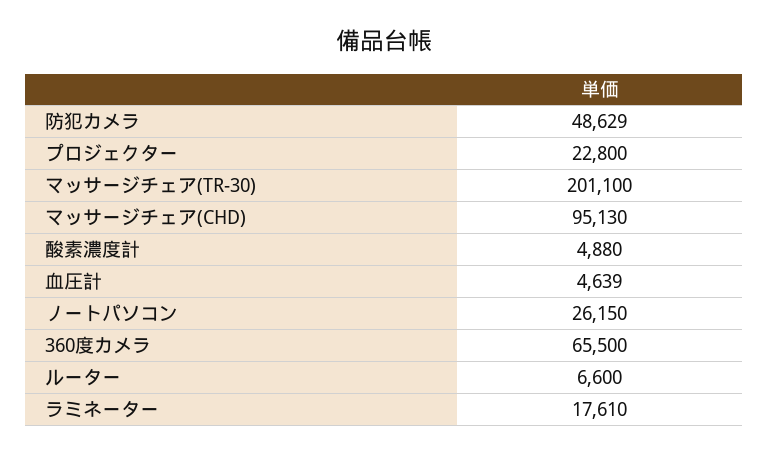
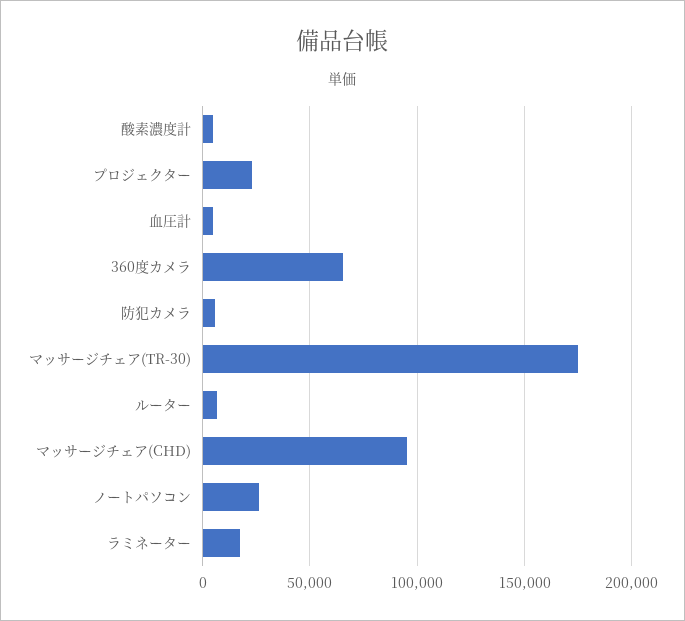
  {
-   "防犯カメラ": 48629,
+   "防犯カメラ": 5000,
    "プロジェクター": 22800,
-   "マッサージチェア(TR-30)": 201100,
+   "マッサージチェア(TR-30)": 175000,
    "マッサージチェア(CHD)": 95130,
    "酸素濃度計": 4880,
    "血圧計": 4639,
    "ノートパソコン": 26150,
    "360度カメラ": 65500,
    "ルーター": 6600,
    "ラミネーター": 17610
  }

